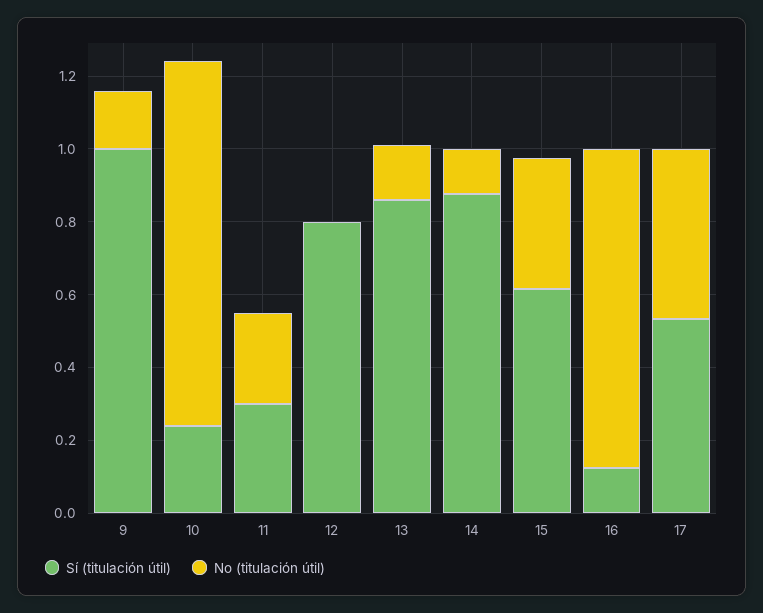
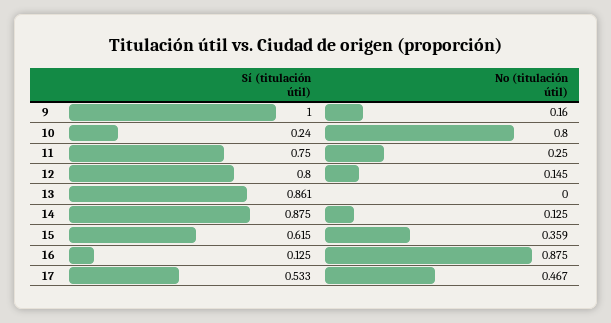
  {
    "Sí (titulación útil)": {
      "9": 1,
      "10": 0.24,
-     "11": 0.3,
+     "11": 0.75,
      "12": 0.8,
      "13": 0.861,
      "14": 0.875,
      "15": 0.615,
      "16": 0.125,
      "17": 0.533
    },
    "No (titulación útil)": {
      "9": 0.16,
-     "10": 1,
+     "10": 0.8,
      "11": 0.25,
-     "12": 0,
+     "12": 0.145,
-     "13": 0.15,
+     "13": 0,
      "14": 0.125,
      "15": 0.359,
      "16": 0.875,
      "17": 0.467
    }
  }

